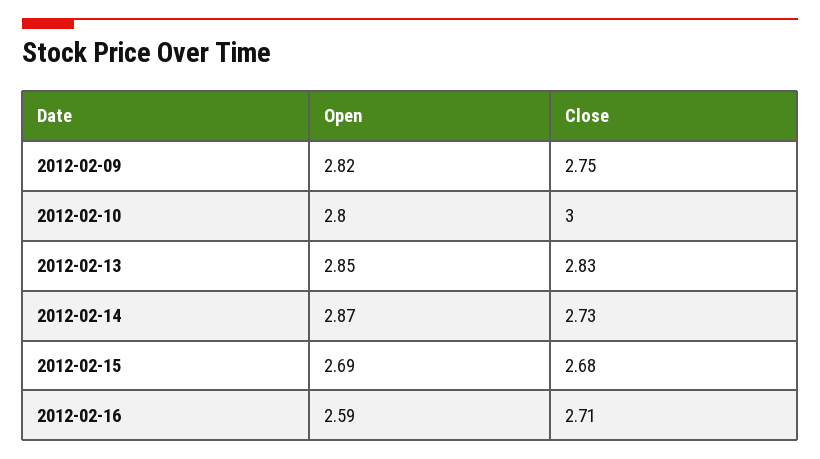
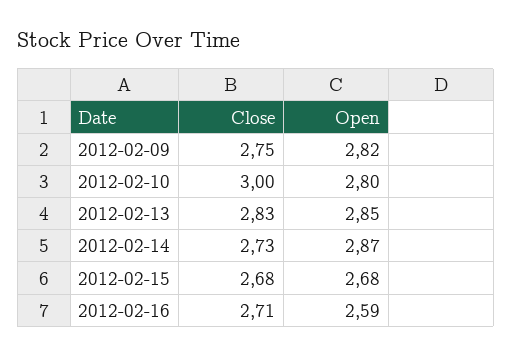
  {
    "Open": {
      "2012-02-09": 2.82,
      "2012-02-10": 2.8,
      "2012-02-13": 2.85,
      "2012-02-14": 2.87,
-     "2012-02-15": 2.69,
+     "2012-02-15": 2.68,
      "2012-02-16": 2.59
    },
    "Close": {
      "2012-02-09": 2.75,
      "2012-02-10": 3,
      "2012-02-13": 2.83,
      "2012-02-14": 2.73,
      "2012-02-15": 2.68,
      "2012-02-16": 2.71
    }
  }

